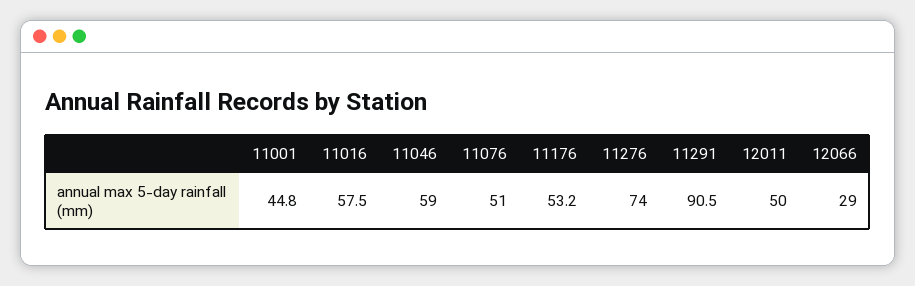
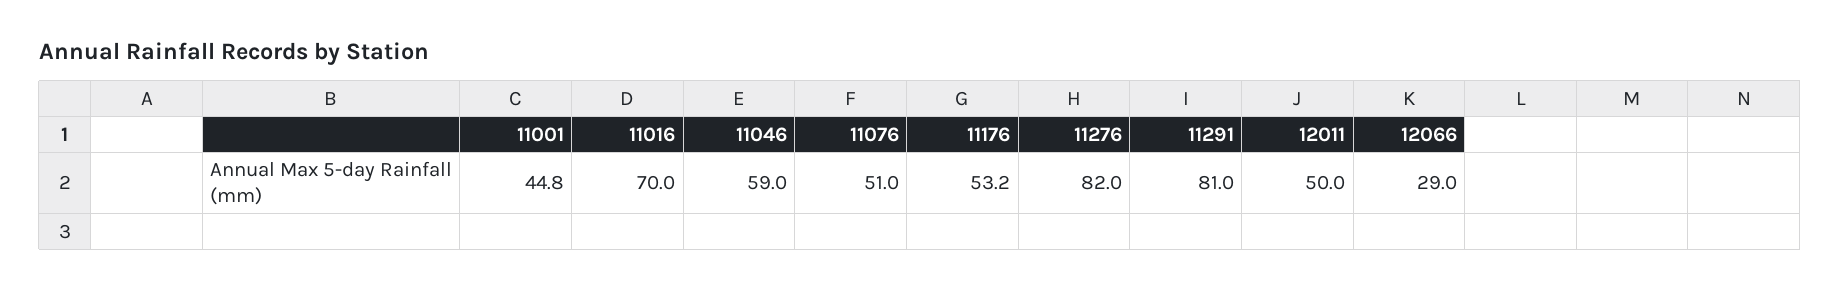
  {
    "11001": 44.8,
-   "11016": 57.5,
+   "11016": 70,
    "11046": 59,
    "11076": 51,
    "11176": 53.2,
-   "11276": 74,
+   "11276": 82,
-   "11291": 90.5,
+   "11291": 81,
    "12011": 50,
    "12066": 29
  }

